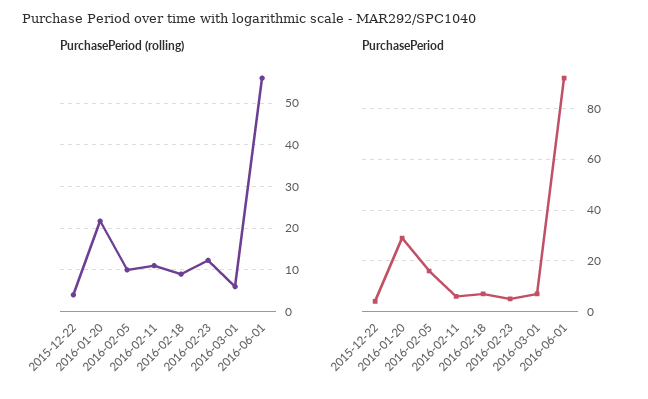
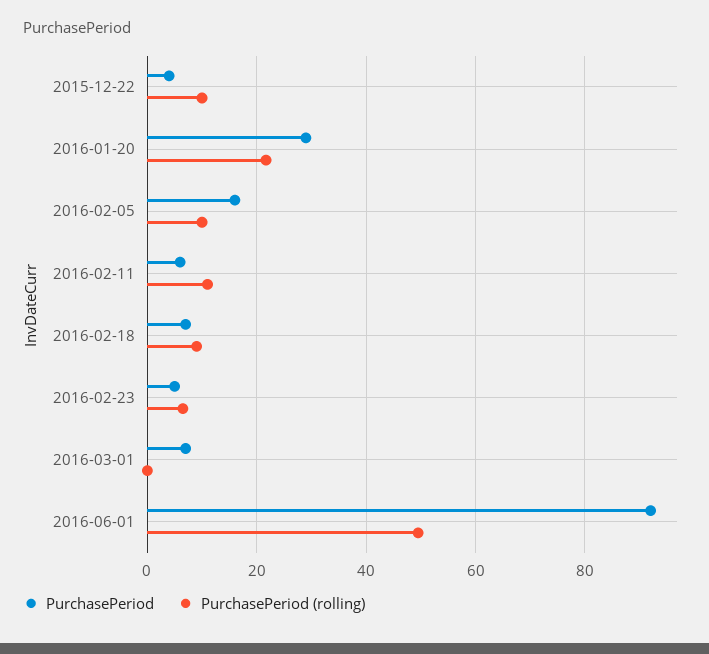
  {
    "PurchasePeriod (rolling)": {
-     "2015-12-22": 4,
+     "2015-12-22": 10,
      "2016-01-20": 22,
      "2016-02-05": 10,
      "2016-02-11": 12,
      "2016-02-18": 10,
-     "2016-02-23": 12,
+     "2016-02-23": 6,
-     "2016-03-01": 6,
+     "2016-03-01": 0,
-     "2016-06-01": 56
+     "2016-06-01": 50
    },
    "PurchasePeriod": {
      "2015-12-22": 4,
      "2016-01-20": 30,
      "2016-02-05": 16,
      "2016-02-11": 6,
      "2016-02-18": 8,
      "2016-02-23": 6,
      "2016-03-01": 8,
      "2016-06-01": 92
    }
  }

